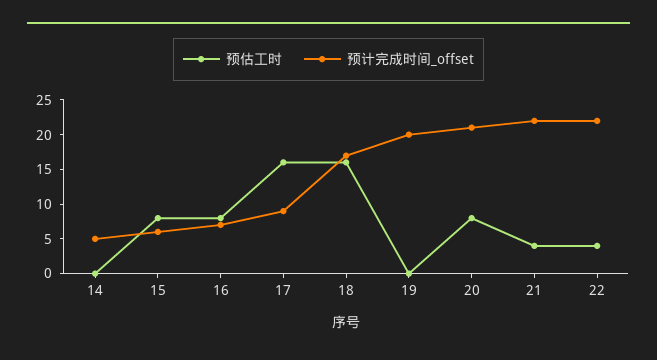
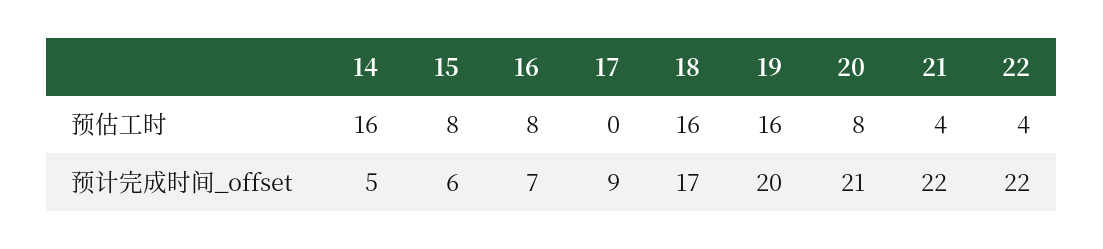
  {
    "预估工时": {
-     "14": 0,
+     "14": 16,
      "15": 8,
      "16": 8,
-     "17": 15,
+     "17": 0,
      "18": 16,
-     "19": 0,
+     "19": 16,
      "20": 8,
      "21": 4,
      "22": 4
    },
    "预计完成时间_offset": {
      "14": 5,
      "15": 6,
      "16": 7,
      "17": 9,
      "18": 17,
      "19": 20,
      "20": 21,
      "21": 22,
      "22": 22
    }
  }

